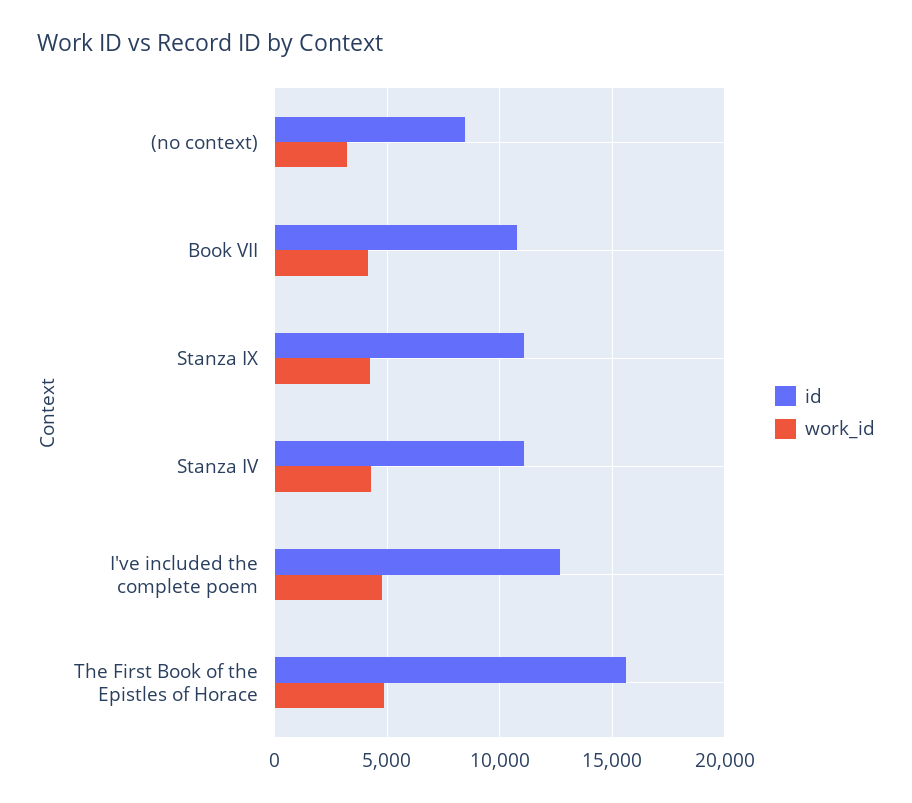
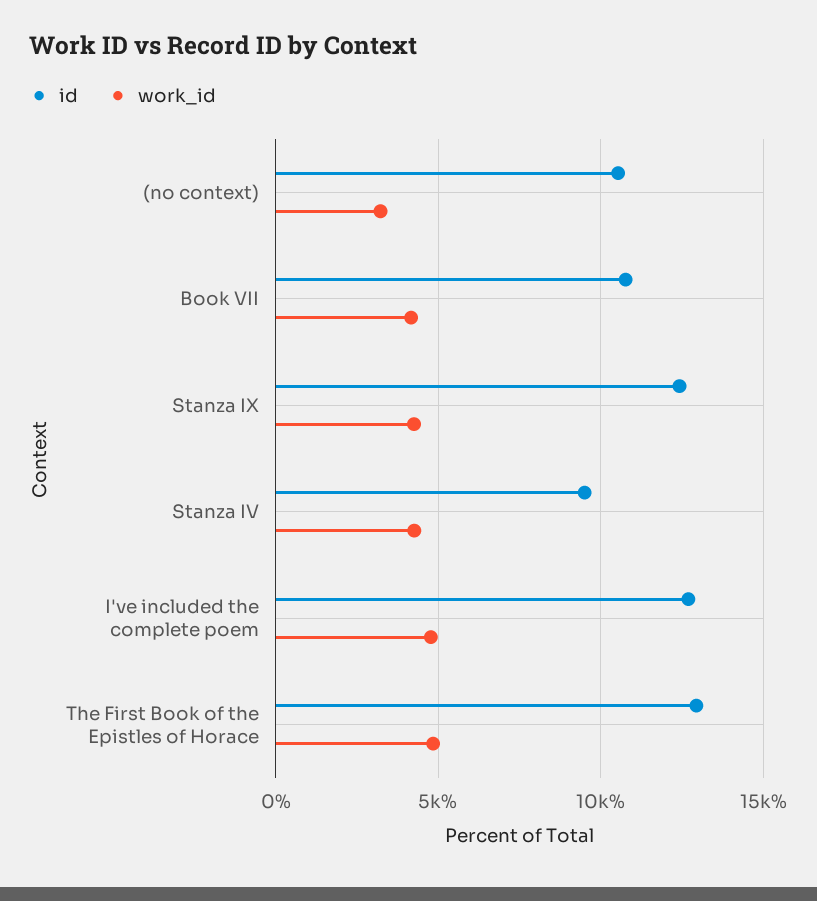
  {
    "id": {
-     "(no context)": 8500,
+     "(no context)": 10500,
      "Book VII": 11000,
-     "Stanza IX": 11000,
+     "Stanza IX": 12500,
-     "Stanza IV": 11000,
+     "Stanza IV": 9500,
      "I've included the complete poem": 12500,
-     "The First Book of the Epistles of Horace": 15500
+     "The First Book of the Epistles of Horace": 13000
    },
    "work_id": {
      "(no context)": 3000,
      "Book VII": 4000,
      "Stanza IX": 4500,
      "Stanza IV": 4500,
      "I've included the complete poem": 5000,
      "The First Book of the Epistles of Horace": 5000
    }
  }

